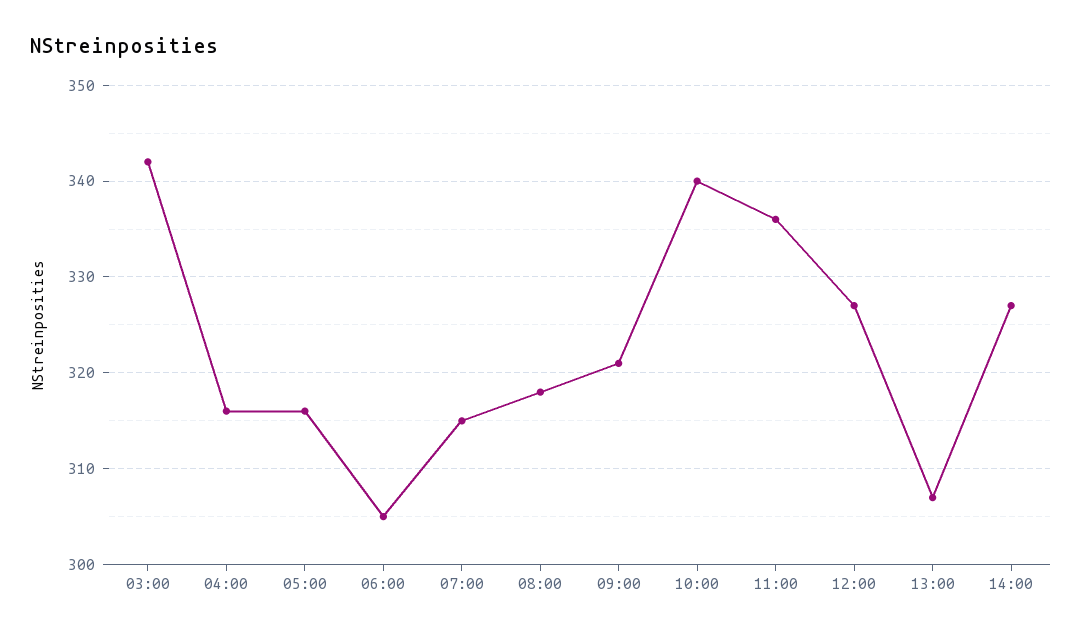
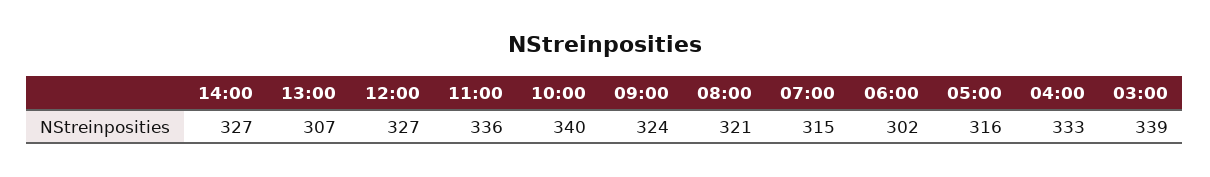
  {
-   "03:00": 342,
+   "03:00": 339,
-   "04:00": 316,
+   "04:00": 333,
    "05:00": 316,
-   "06:00": 305,
+   "06:00": 302,
    "07:00": 315,
-   "08:00": 318,
+   "08:00": 321,
-   "09:00": 321,
+   "09:00": 324,
    "10:00": 340,
    "11:00": 336,
    "12:00": 327,
    "13:00": 307,
    "14:00": 327
  }

